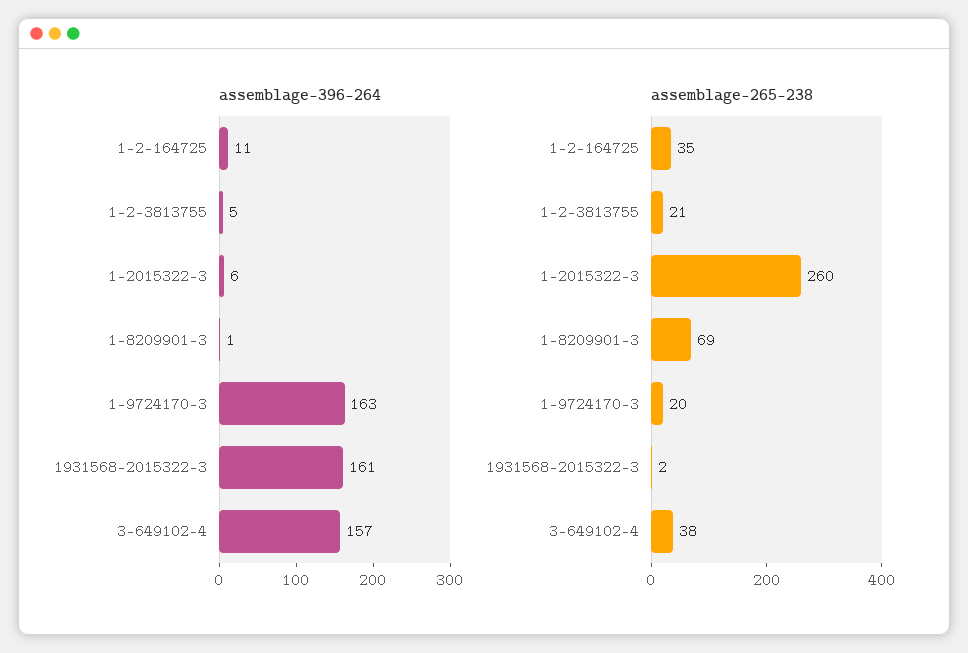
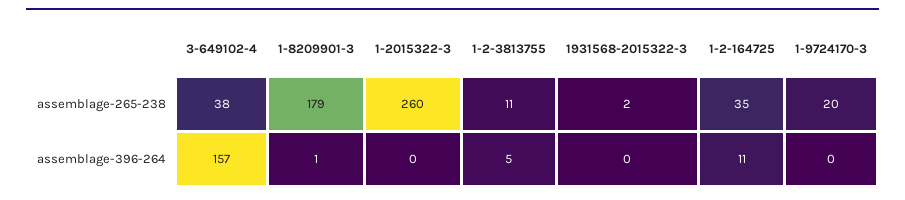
  {
    "assemblage-396-264": {
      "1-2-164725": 11,
      "1-2-3813755": 5,
-     "1-2015322-3": 6,
+     "1-2015322-3": 0,
      "1-8209901-3": 1,
-     "1-9724170-3": 163,
+     "1-9724170-3": 0,
-     "1931568-2015322-3": 161,
+     "1931568-2015322-3": 0,
      "3-649102-4": 157
    },
    "assemblage-265-238": {
      "1-2-164725": 35,
-     "1-2-3813755": 21,
+     "1-2-3813755": 11,
      "1-2015322-3": 260,
-     "1-8209901-3": 69,
+     "1-8209901-3": 179,
      "1-9724170-3": 20,
      "1931568-2015322-3": 2,
      "3-649102-4": 38
    }
  }

